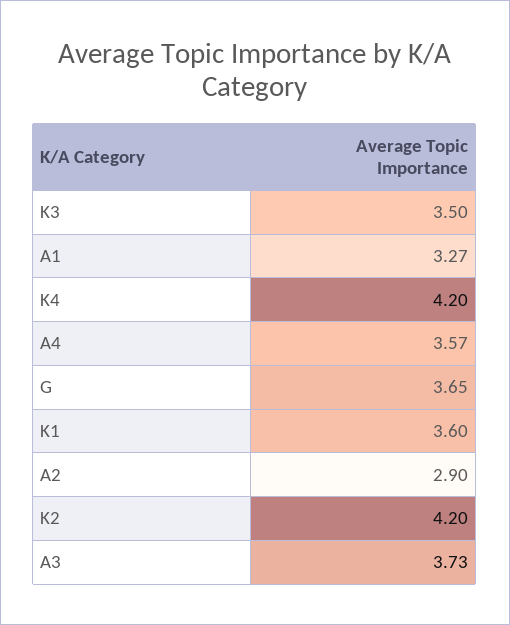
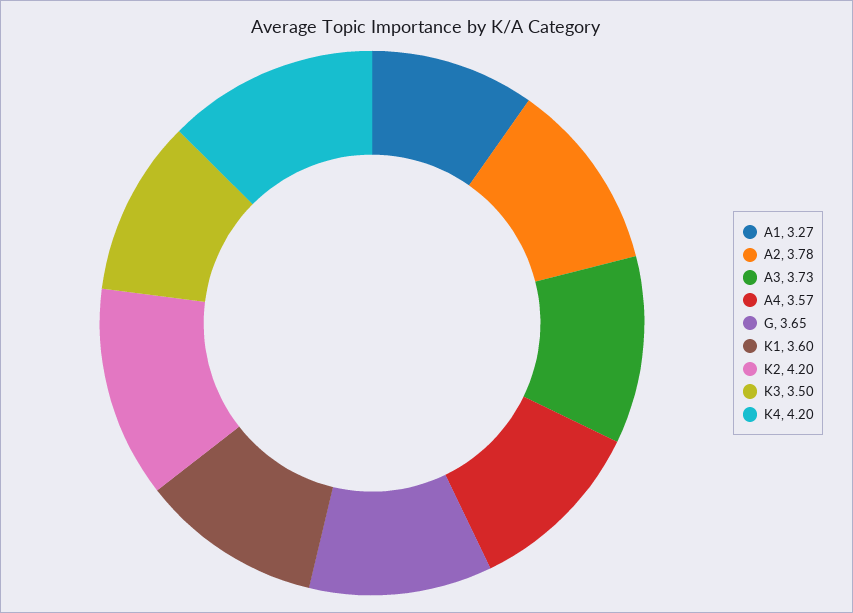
  {
    "K3": 3.5,
    "A1": 3.27,
    "K4": 4.2,
    "A4": 3.57,
    "G": 3.65,
    "K1": 3.6,
-   "A2": 2.9,
+   "A2": 3.78,
    "K2": 4.2,
    "A3": 3.73
  }

